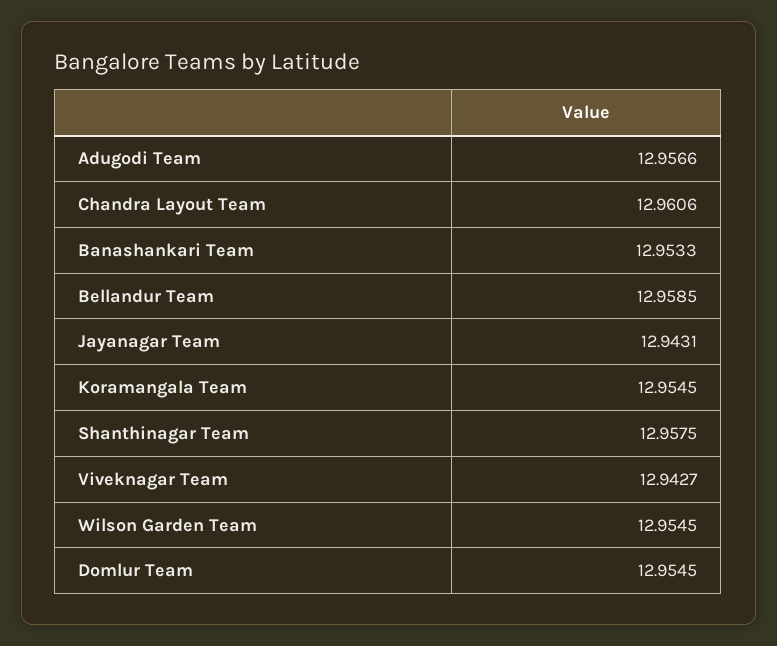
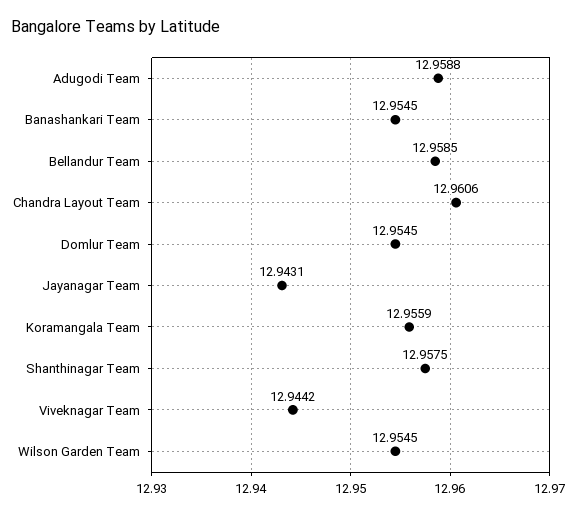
  {
-   "Adugodi Team": 12.9566,
+   "Adugodi Team": 12.9588,
    "Chandra Layout Team": 12.9606,
-   "Banashankari Team": 12.9533,
+   "Banashankari Team": 12.9545,
    "Bellandur Team": 12.9585,
    "Jayanagar Team": 12.9431,
-   "Koramangala Team": 12.9545,
+   "Koramangala Team": 12.9559,
    "Shanthinagar Team": 12.9575,
-   "Viveknagar Team": 12.9427,
+   "Viveknagar Team": 12.9442,
    "Wilson Garden Team": 12.9545,
    "Domlur Team": 12.9545
  }

